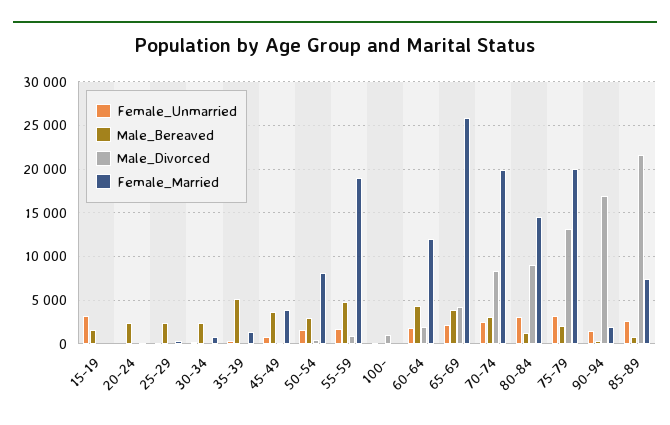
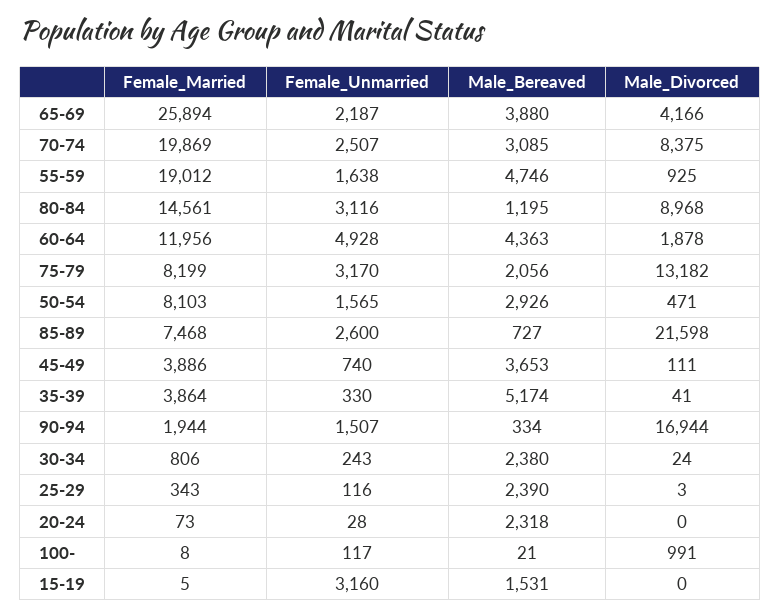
  {
    "Female_Unmarried": {
      "15-19": 3160,
      "20-24": 28,
      "25-29": 116,
      "30-34": 243,
      "35-39": 330,
      "45-49": 740,
      "50-54": 1565,
      "55-59": 1638,
      "100-": 117,
-     "60-64": 2000,
+     "60-64": 4928,
      "65-69": 2187,
      "70-74": 2507,
      "80-84": 3116,
      "75-79": 3170,
      "90-94": 1507,
      "85-89": 2600
    },
    "Male_Bereaved": {
      "15-19": 1531,
      "20-24": 2318,
      "25-29": 2390,
      "30-34": 2380,
      "35-39": 5174,
      "45-49": 3653,
      "50-54": 2926,
      "55-59": 4746,
      "100-": 21,
      "60-64": 4363,
      "65-69": 3880,
      "70-74": 3085,
      "80-84": 1195,
      "75-79": 2056,
      "90-94": 334,
      "85-89": 727
    },
    "Male_Divorced": {
      "15-19": 0,
      "20-24": 0,
      "25-29": 3,
      "30-34": 24,
      "35-39": 41,
      "45-49": 111,
      "50-54": 471,
      "55-59": 925,
      "100-": 991,
      "60-64": 1878,
      "65-69": 4166,
      "70-74": 8375,
      "80-84": 8968,
      "75-79": 13182,
      "90-94": 16944,
      "85-89": 21598
    },
    "Female_Married": {
      "15-19": 5,
      "20-24": 73,
      "25-29": 343,
      "30-34": 806,
-     "35-39": 1000,
+     "35-39": 3864,
      "45-49": 3886,
      "50-54": 8103,
      "55-59": 19012,
      "100-": 8,
      "60-64": 11956,
      "65-69": 25894,
      "70-74": 19869,
      "80-84": 14561,
-     "75-79": 20000,
+     "75-79": 8199,
      "90-94": 1944,
      "85-89": 7468
    }
  }

